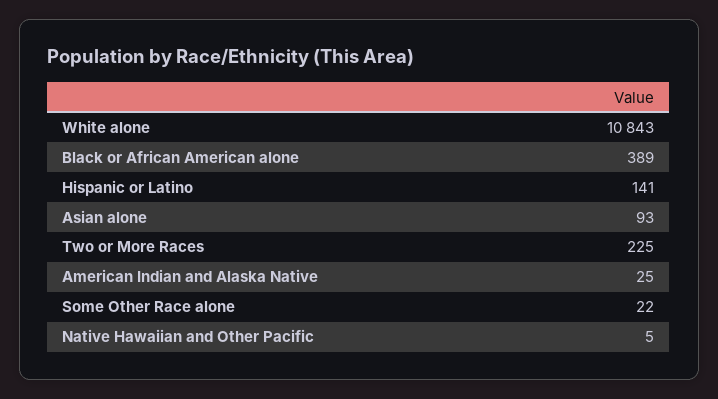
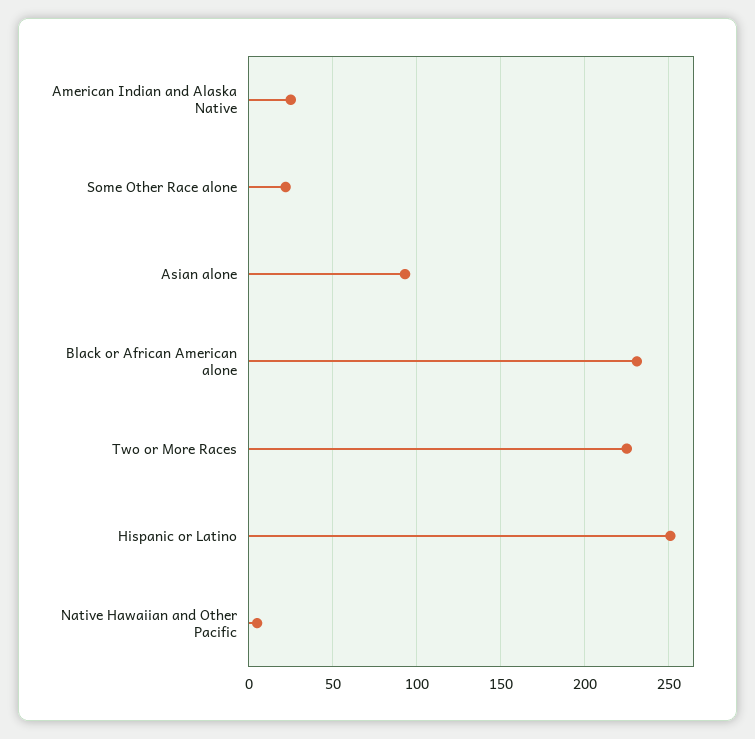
  {
-   "White alone": 10843,
-   "Black or African American alone": 389,
+   "Black or African American alone": 230,
-   "Hispanic or Latino": 141,
+   "Hispanic or Latino": 250,
    "Asian alone": 93,
    "Two or More Races": 225,
    "American Indian and Alaska Native": 25,
    "Some Other Race alone": 22,
    "Native Hawaiian and Other Pacific": 5
  }

